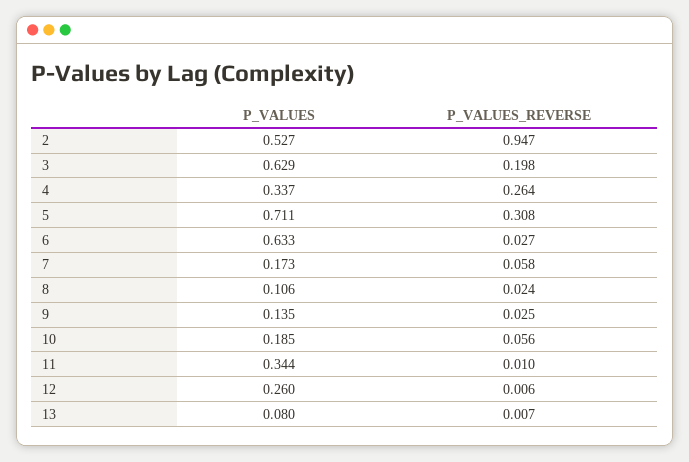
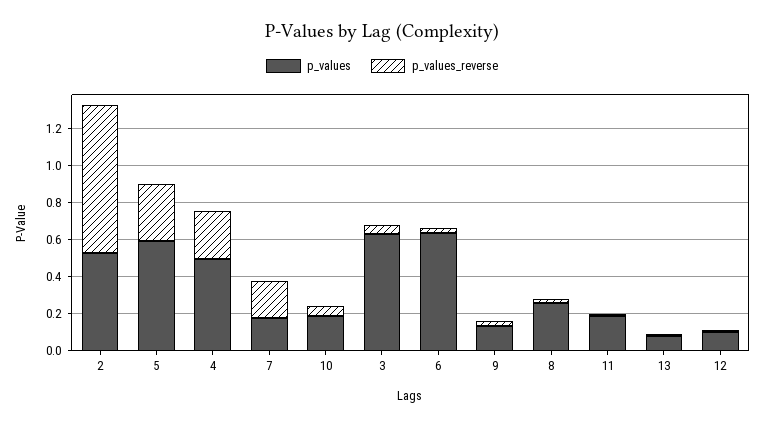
  {
    "P_VALUES": {
      "2": 0.527,
      "3": 0.629,
-     "4": 0.337,
+     "4": 0.5,
-     "5": 0.711,
+     "5": 0.6,
      "6": 0.633,
      "7": 0.173,
-     "8": 0.106,
+     "8": 0.25,
      "9": 0.135,
      "10": 0.185,
-     "11": 0.344,
+     "11": 0.2,
-     "12": 0.26,
+     "12": 0.1,
      "13": 0.08
    },
    "P_VALUES_REVERSE": {
-     "2": 0.947,
+     "2": 0.8,
-     "3": 0.198,
+     "3": 0.05,
      "4": 0.264,
      "5": 0.308,
      "6": 0.027,
-     "7": 0.058,
+     "7": 0.2,
      "8": 0.024,
      "9": 0.025,
      "10": 0.056,
      "11": 0.01,
      "12": 0.006,
      "13": 0.007
    }
  }

